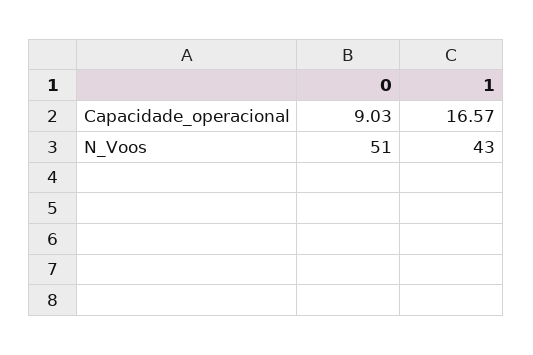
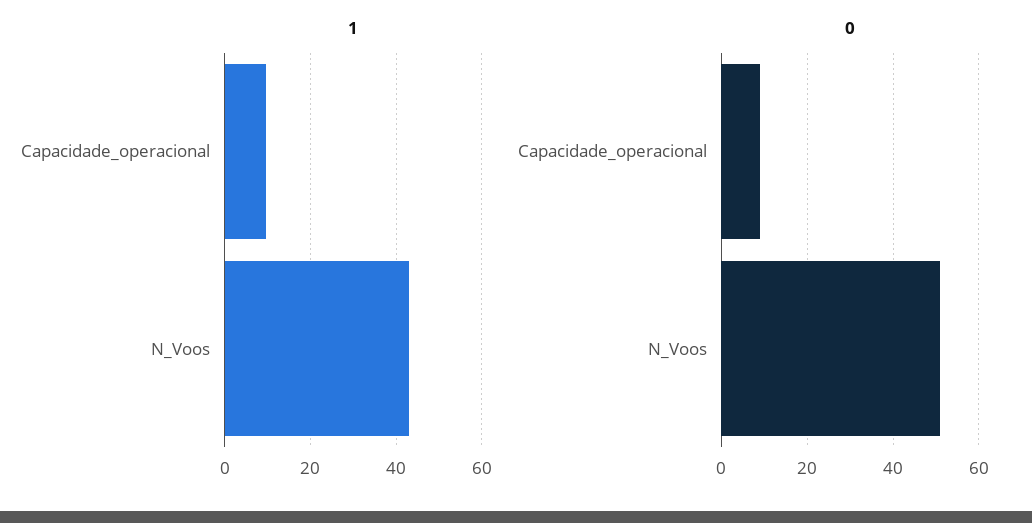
  {
    "0": {
      "Capacidade_operacional": 9.03,
      "N_Voos": 51
    },
    "1": {
-     "Capacidade_operacional": 16.57,
+     "Capacidade_operacional": 10,
      "N_Voos": 43
    }
  }

